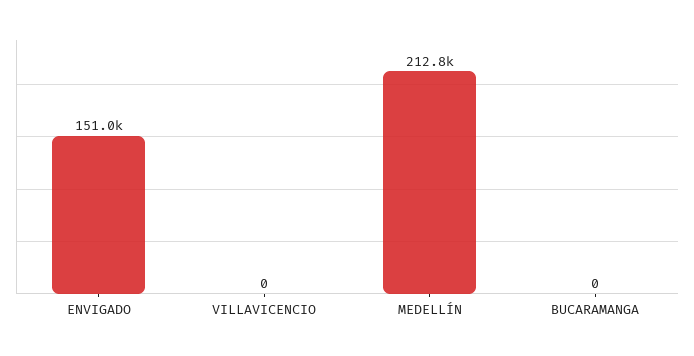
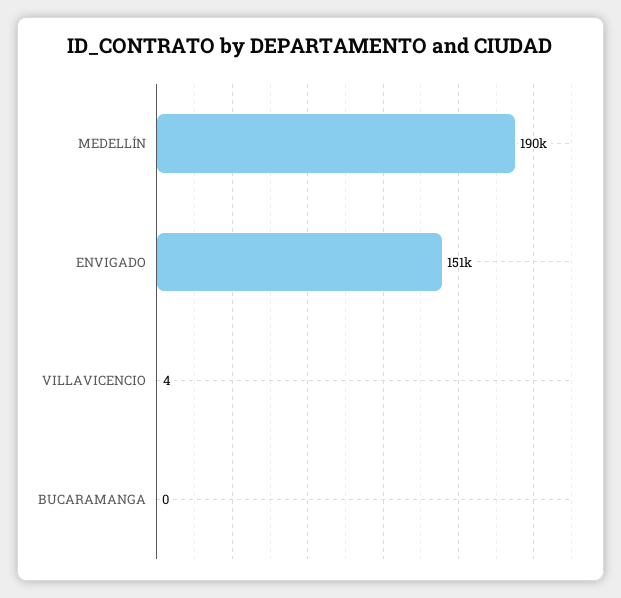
  {
    "ENVIGADO": 151000,
-   "VILLAVICENCIO": 0,
+   "VILLAVICENCIO": 4,
-   "MEDELLÍN": 212800,
+   "MEDELLÍN": 190000,
    "BUCARAMANGA": 0
  }

